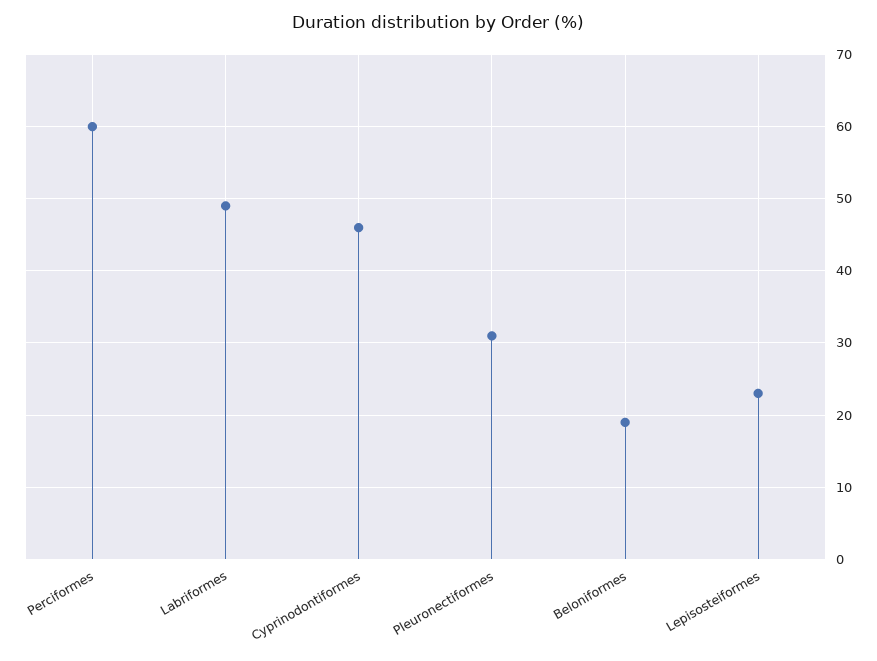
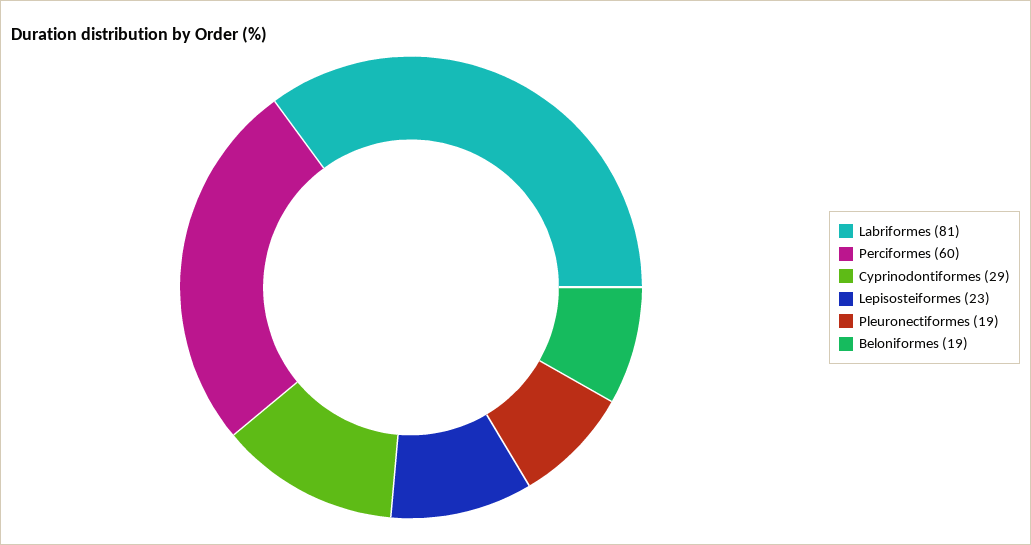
  {
    "Perciformes": 60,
-   "Labriformes": 49,
+   "Labriformes": 81,
-   "Cyprinodontiformes": 46,
+   "Cyprinodontiformes": 29,
-   "Pleuronectiformes": 31,
+   "Pleuronectiformes": 19,
    "Beloniformes": 19,
    "Lepisosteiformes": 23
  }

